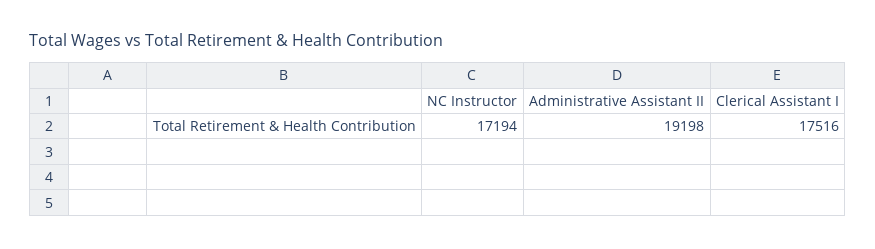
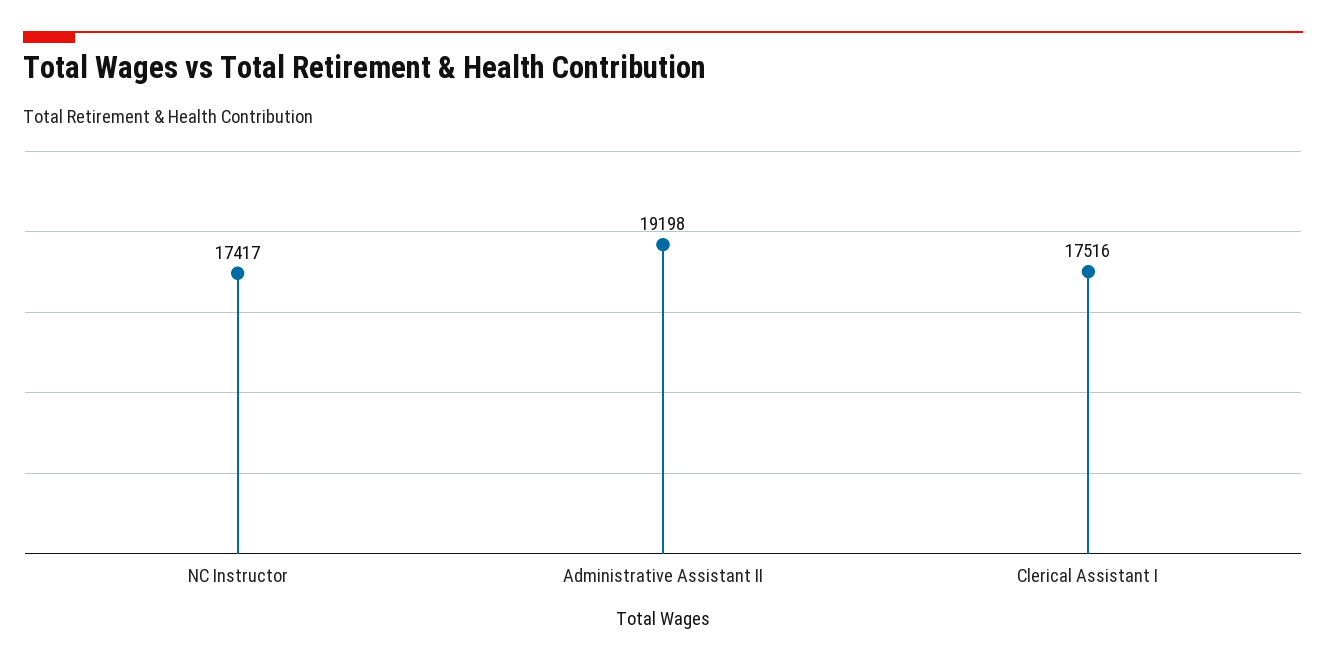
  {
-   "NC Instructor": 17194,
+   "NC Instructor": 17417,
    "Administrative Assistant II": 19198,
    "Clerical Assistant I": 17516
  }

